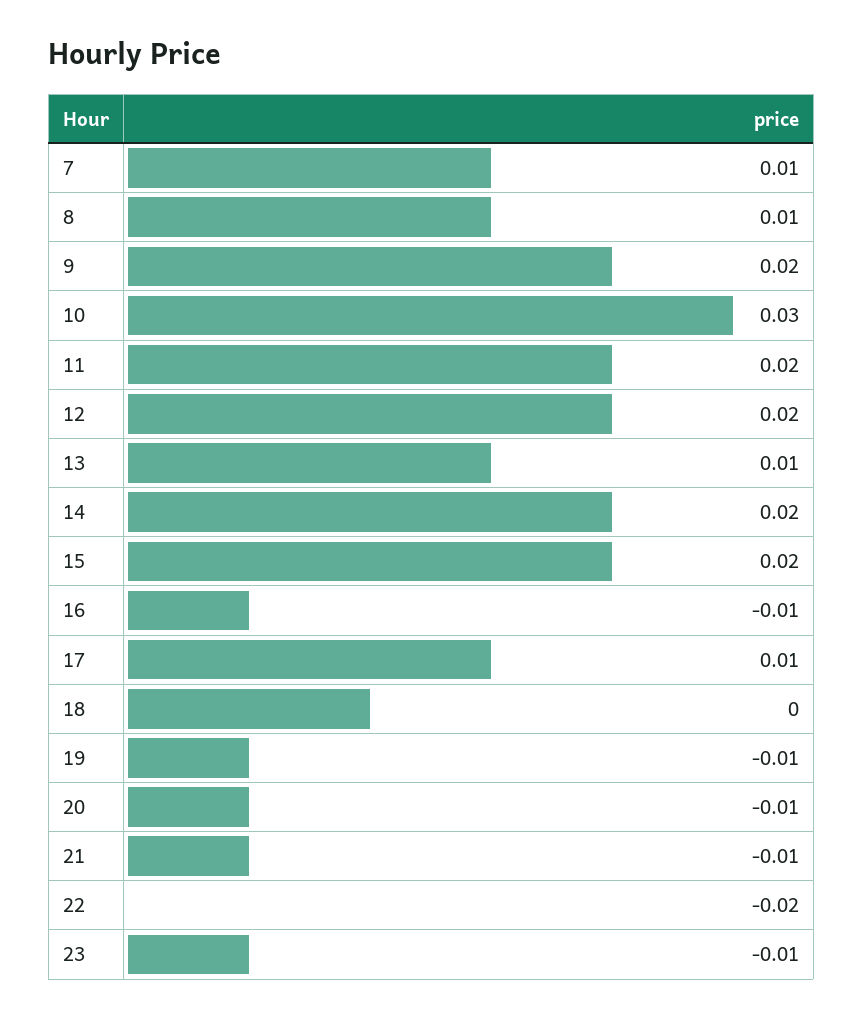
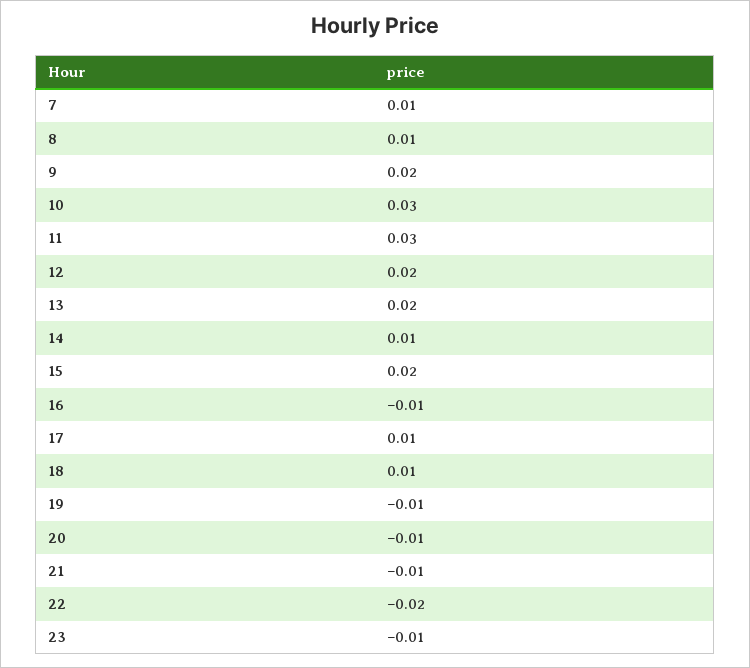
  {
    "7": 0.01,
    "8": 0.01,
    "9": 0.02,
    "10": 0.03,
-   "11": 0.02,
+   "11": 0.03,
    "12": 0.02,
-   "13": 0.01,
+   "13": 0.02,
-   "14": 0.02,
+   "14": 0.01,
    "15": 0.02,
    "16": -0.01,
    "17": 0.01,
-   "18": 0,
+   "18": 0.01,
    "19": -0.01,
    "20": -0.01,
    "21": -0.01,
    "22": -0.02,
    "23": -0.01
  }

